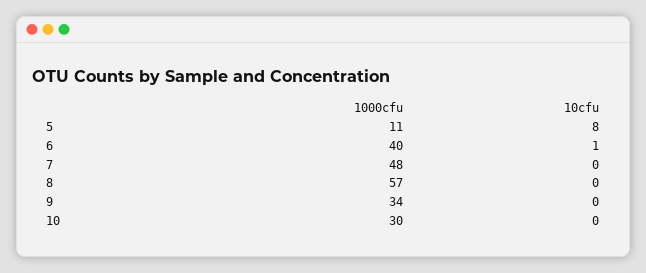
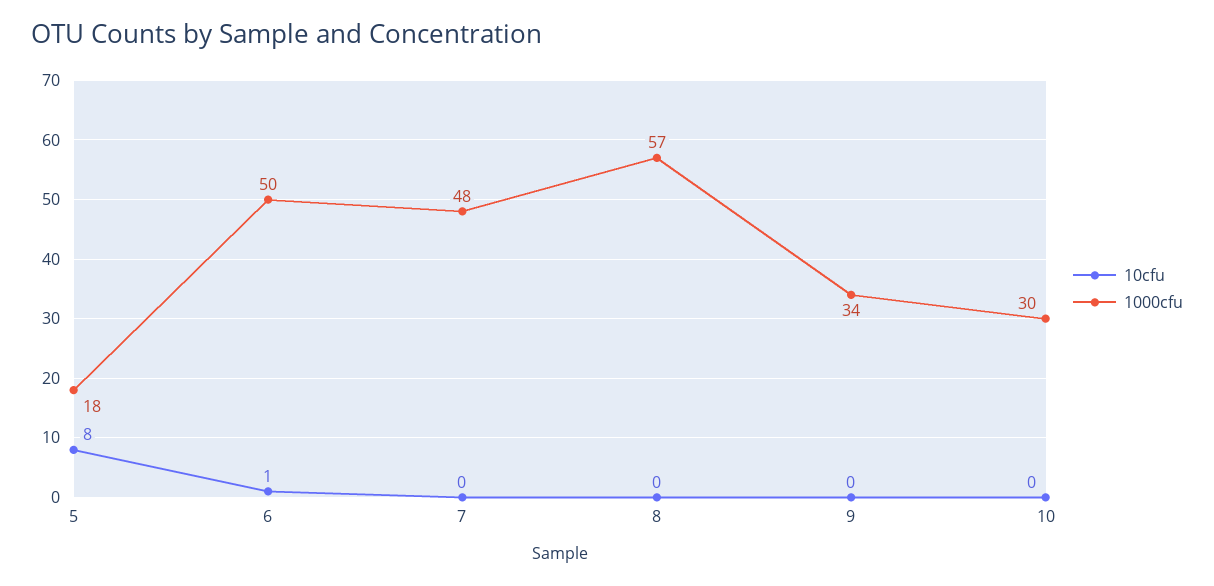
  {
    "1000cfu": {
-     "5": 11,
+     "5": 18,
-     "6": 40,
+     "6": 50,
      "7": 48,
      "8": 57,
      "9": 34,
      "10": 30
    },
    "10cfu": {
      "5": 8,
      "6": 1,
      "7": 0,
      "8": 0,
      "9": 0,
      "10": 0
    }
  }

